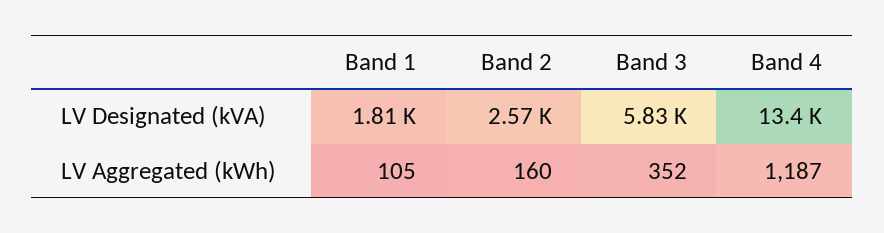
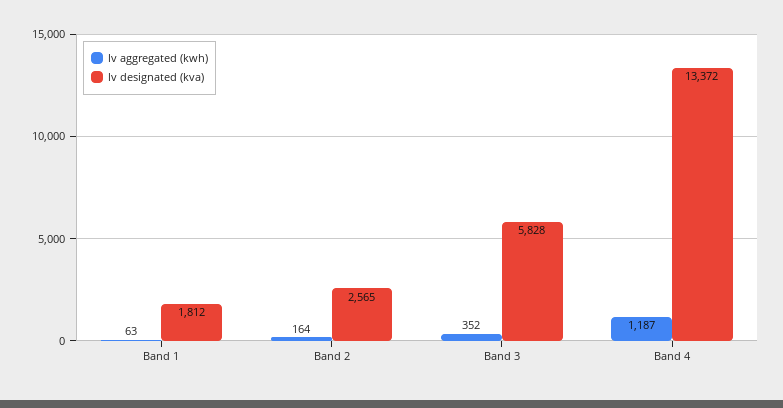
  {
    "LV Designated (kVA)": {
      "Band 1": 1812,
      "Band 2": 2565,
      "Band 3": 5828,
      "Band 4": 13372
    },
    "LV Aggregated (kWh)": {
-     "Band 1": 105,
+     "Band 1": 63,
-     "Band 2": 160,
+     "Band 2": 164,
      "Band 3": 352,
      "Band 4": 1187
    }
  }

